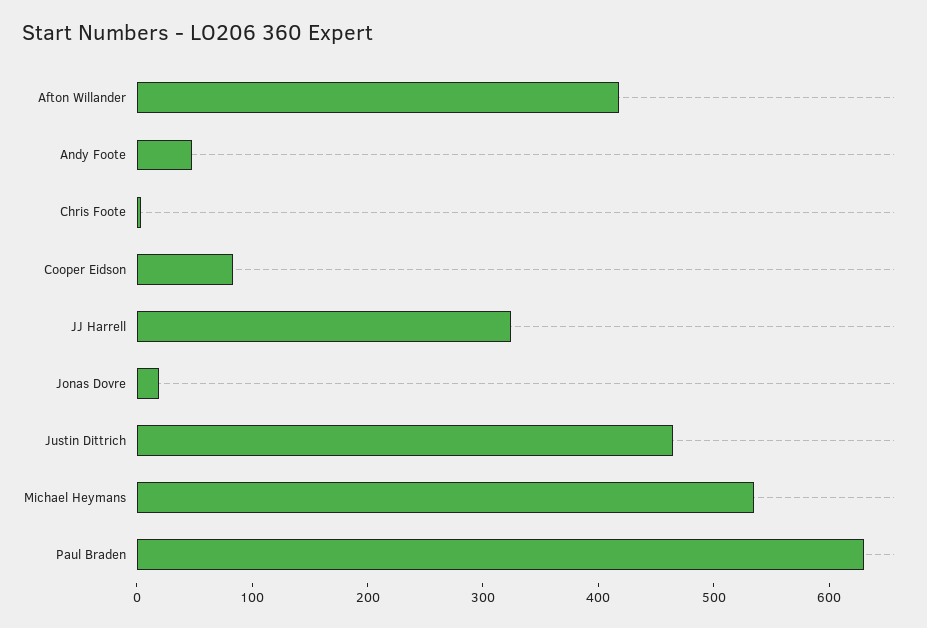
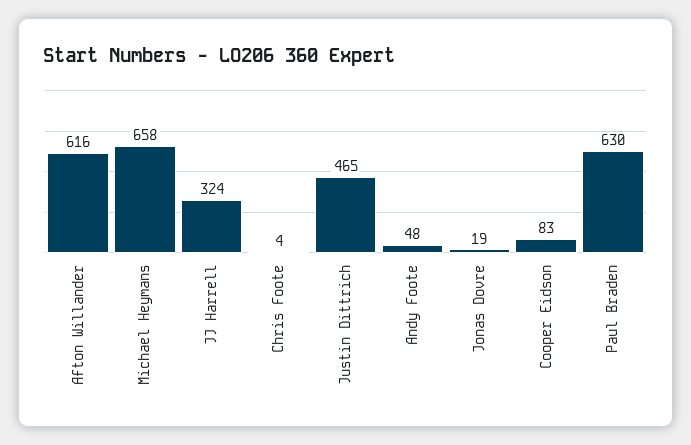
  {
-   "Afton Willander": 420,
+   "Afton Willander": 616,
    "Andy Foote": 48,
    "Chris Foote": 4,
    "Cooper Eidson": 83,
    "JJ Harrell": 324,
    "Jonas Dovre": 19,
    "Justin Dittrich": 465,
-   "Michael Heymans": 540,
+   "Michael Heymans": 658,
    "Paul Braden": 630
  }

